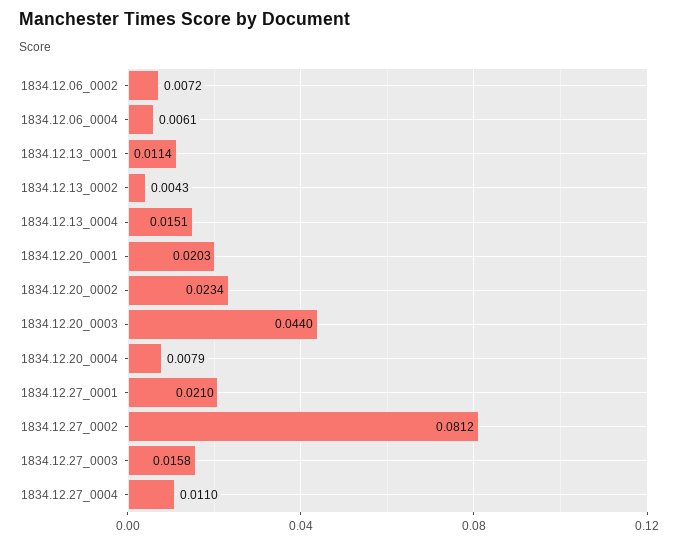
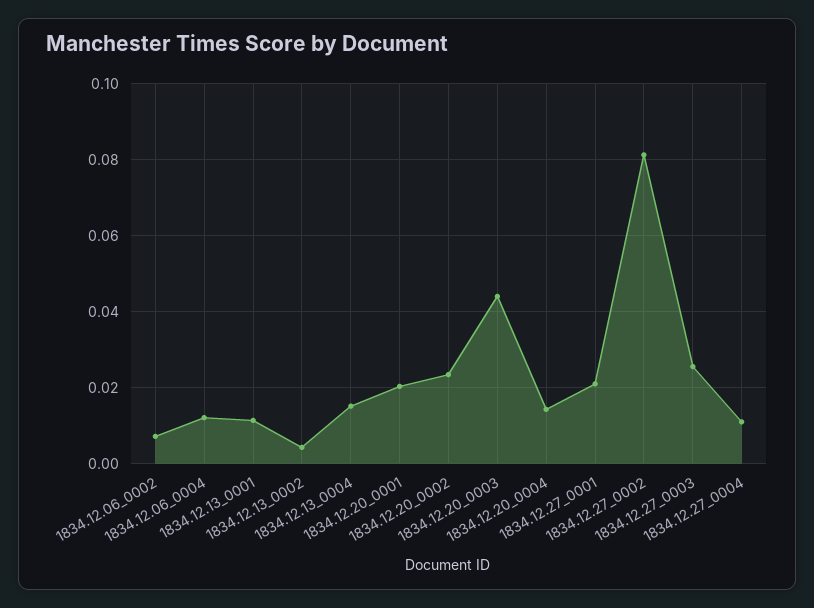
  {
    "1834.12.06_0002": 0.0072,
-   "1834.12.06_0004": 0.0061,
+   "1834.12.06_0004": 0.012,
    "1834.12.13_0001": 0.0114,
    "1834.12.13_0002": 0.0043,
    "1834.12.13_0004": 0.0151,
    "1834.12.20_0001": 0.0203,
    "1834.12.20_0002": 0.0234,
    "1834.12.20_0003": 0.044,
-   "1834.12.20_0004": 0.0079,
+   "1834.12.20_0004": 0.014,
    "1834.12.27_0001": 0.021,
    "1834.12.27_0002": 0.0812,
-   "1834.12.27_0003": 0.0158,
+   "1834.12.27_0003": 0.026,
    "1834.12.27_0004": 0.011
  }

